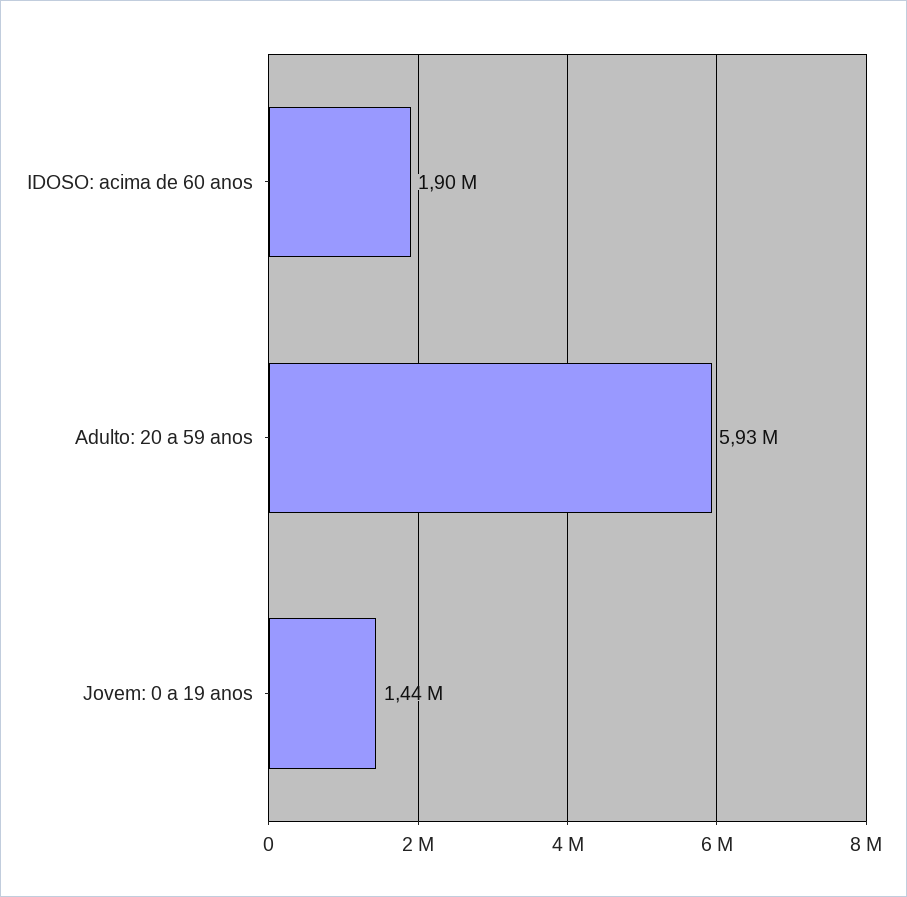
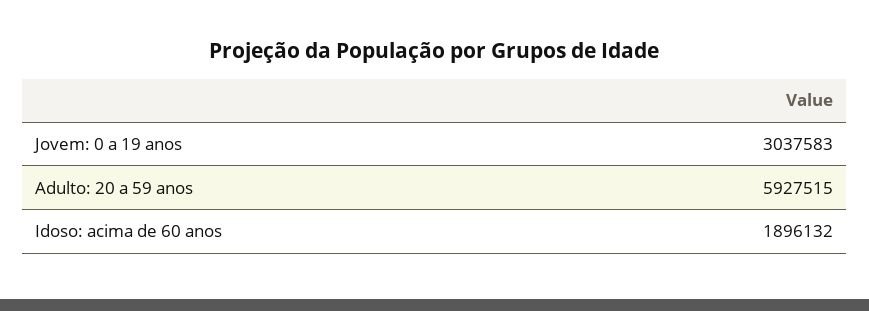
  {
    "IDOSO: acima de 60 anos": 1896132,
    "Adulto: 20 a 59 anos": 5927515,
-   "Jovem: 0 a 19 anos": 1440000
+   "Jovem: 0 a 19 anos": 3037583
  }

